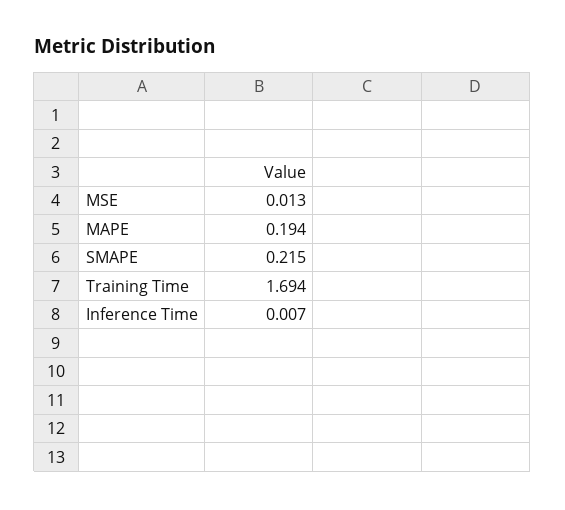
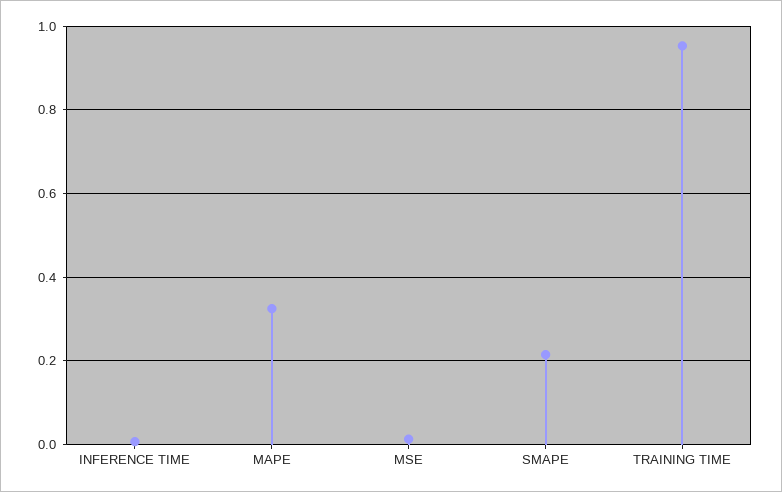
  {
    "MSE": 0.013,
-   "MAPE": 0.194,
+   "MAPE": 0.32,
    "SMAPE": 0.215,
-   "Training Time": 1.694,
+   "Training Time": 0.96,
    "Inference Time": 0.007
  }

